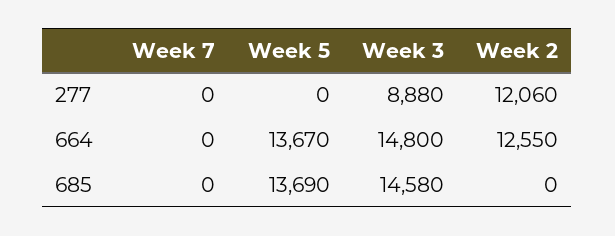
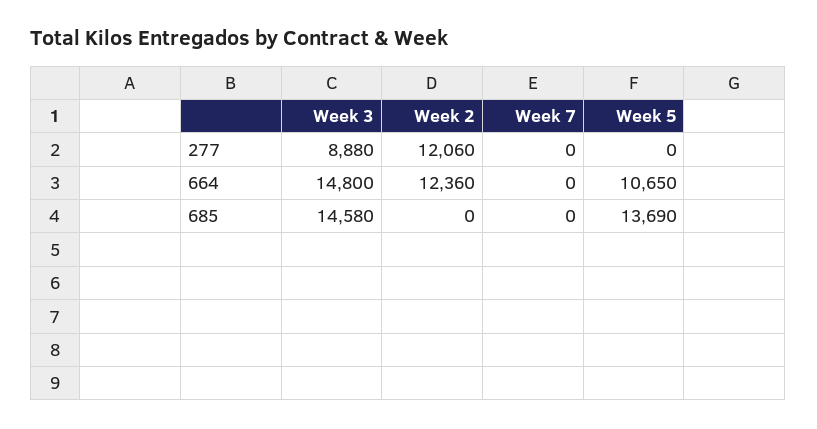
  {
    "Week 7": {
      "277": 0,
      "664": 0,
      "685": 0
    },
    "Week 5": {
      "277": 0,
-     "664": 13670,
+     "664": 10650,
      "685": 13690
    },
    "Week 3": {
      "277": 8880,
      "664": 14800,
      "685": 14580
    },
    "Week 2": {
      "277": 12060,
-     "664": 12550,
+     "664": 12360,
      "685": 0
    }
  }

